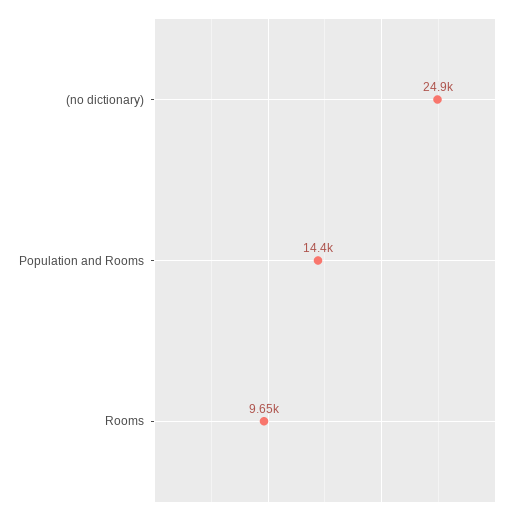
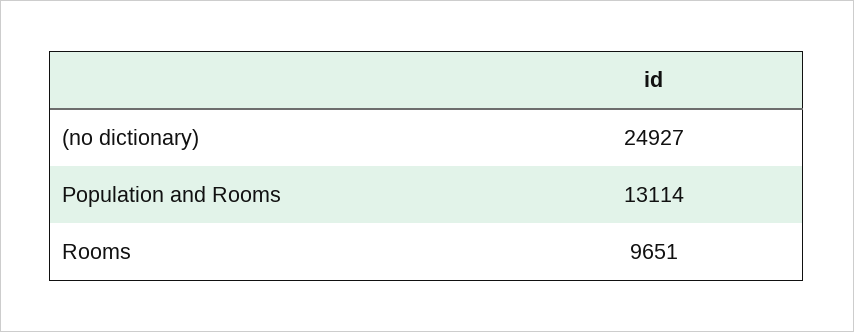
  {
    "(no dictionary)": 24927,
-   "Population and Rooms": 14400,
+   "Population and Rooms": 13114,
    "Rooms": 9651
  }

